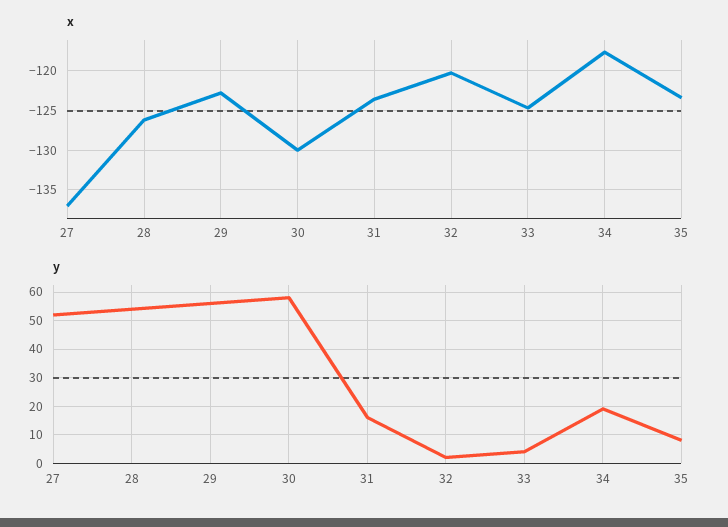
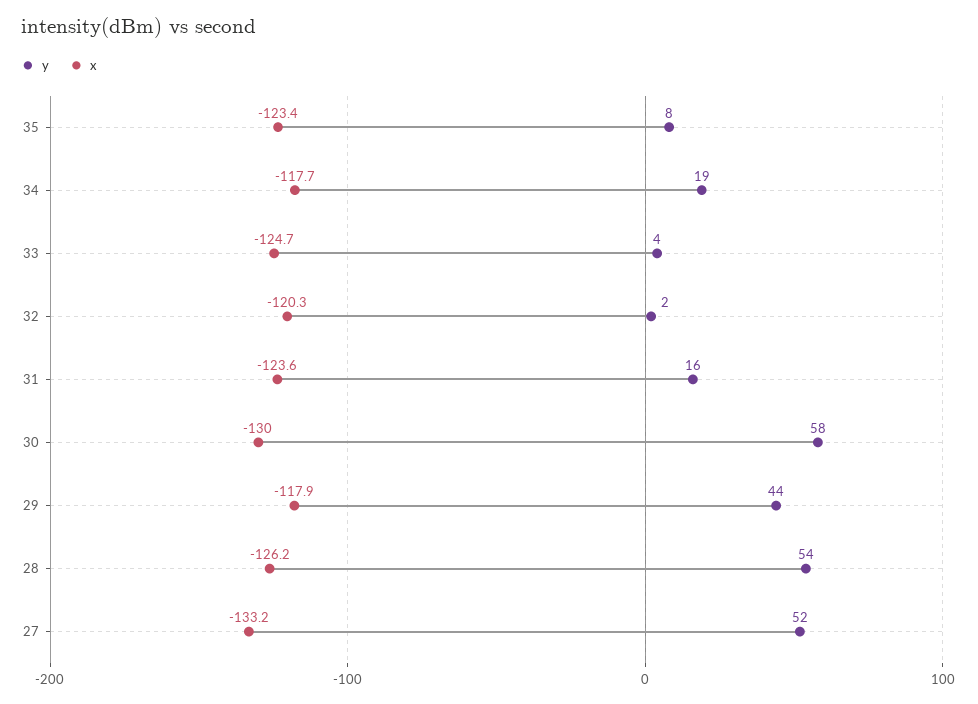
  {
    "x": {
-     "27": -137,
+     "27": -133.2,
      "28": -126.2,
-     "29": -123,
+     "29": -117.9,
      "30": -130,
      "31": -123.6,
      "32": -120.3,
      "33": -124.7,
      "34": -117.7,
      "35": -123.4
    },
    "y": {
      "27": 52,
      "28": 54,
-     "29": 55,
+     "29": 44,
      "30": 58,
      "31": 16,
      "32": 2,
      "33": 4,
      "34": 19,
      "35": 8
    }
  }

